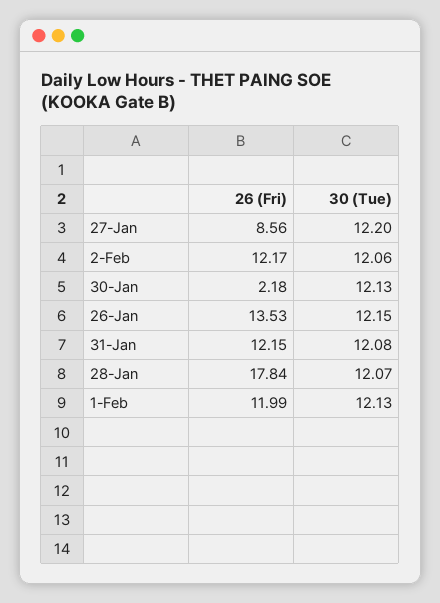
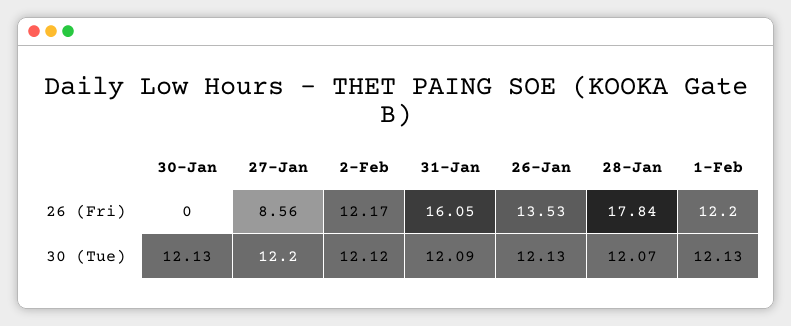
  {
    "26 (Fri)": {
      "27-Jan": 8.56,
      "2-Feb": 12.17,
-     "30-Jan": 2.18,
+     "30-Jan": 0,
      "26-Jan": 13.53,
-     "31-Jan": 12.15,
+     "31-Jan": 16.05,
      "28-Jan": 17.84,
-     "1-Feb": 11.99
+     "1-Feb": 12.2
    },
    "30 (Tue)": {
      "27-Jan": 12.2,
-     "2-Feb": 12.06,
+     "2-Feb": 12.12,
      "30-Jan": 12.13,
-     "26-Jan": 12.15,
+     "26-Jan": 12.13,
-     "31-Jan": 12.08,
+     "31-Jan": 12.09,
      "28-Jan": 12.07,
      "1-Feb": 12.13
    }
  }

